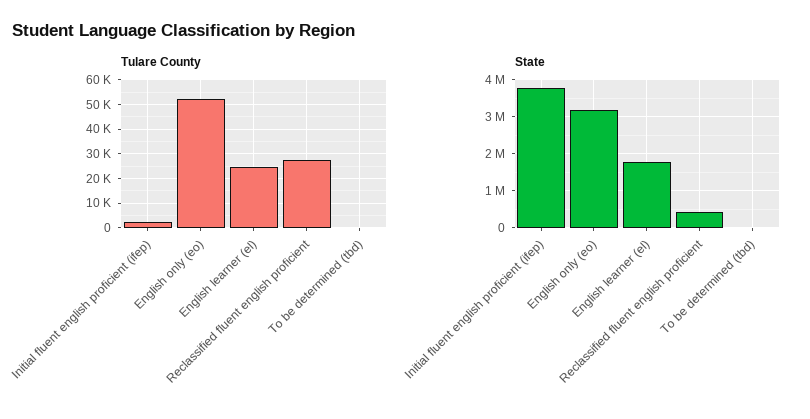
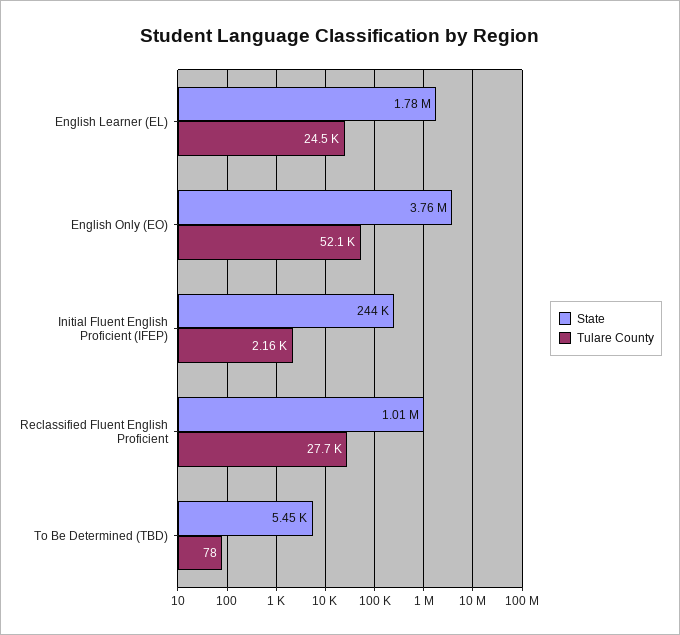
  {
    "Tulare County": {
      "Initial fluent english proficient (ifep)": 2160,
      "English only (eo)": 52100,
      "English learner (el)": 24500,
      "Reclassified fluent english proficient": 27700,
      "To be determined (tbd)": 78
    },
    "State": {
-     "Initial fluent english proficient (ifep)": 3800000,
+     "Initial fluent english proficient (ifep)": 244000,
-     "English only (eo)": 3200000,
+     "English only (eo)": 3760000,
      "English learner (el)": 1780000,
-     "Reclassified fluent english proficient": 400000,
+     "Reclassified fluent english proficient": 1010000,
      "To be determined (tbd)": 5450
    }
  }

